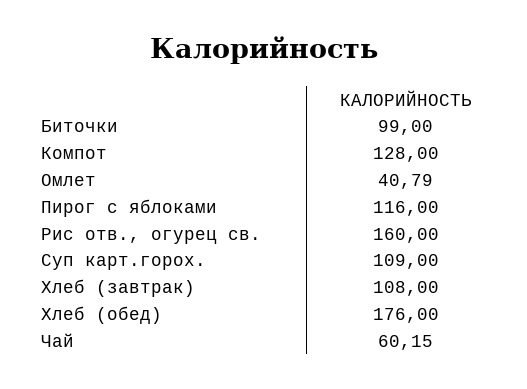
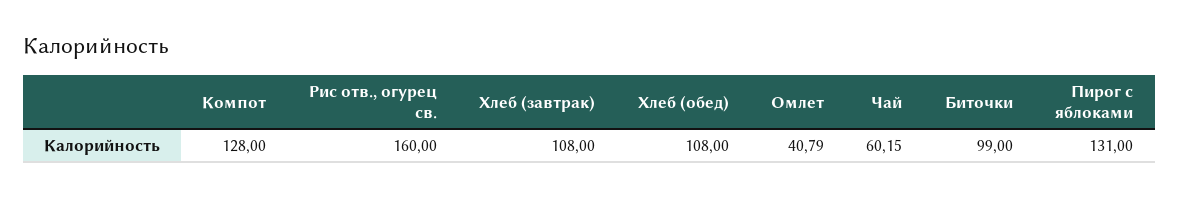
  {
    "Биточки": 99,
    "Компот": 128,
    "Омлет": 40.79,
-   "Пирог с яблоками": 116,
+   "Пирог с яблоками": 131,
    "Рис отв., огурец св.": 160,
-   "Суп карт.горох.": 109,
    "Хлеб (завтрак)": 108,
-   "Хлеб (обед)": 176,
+   "Хлеб (обед)": 108,
    "Чай": 60.15
  }

